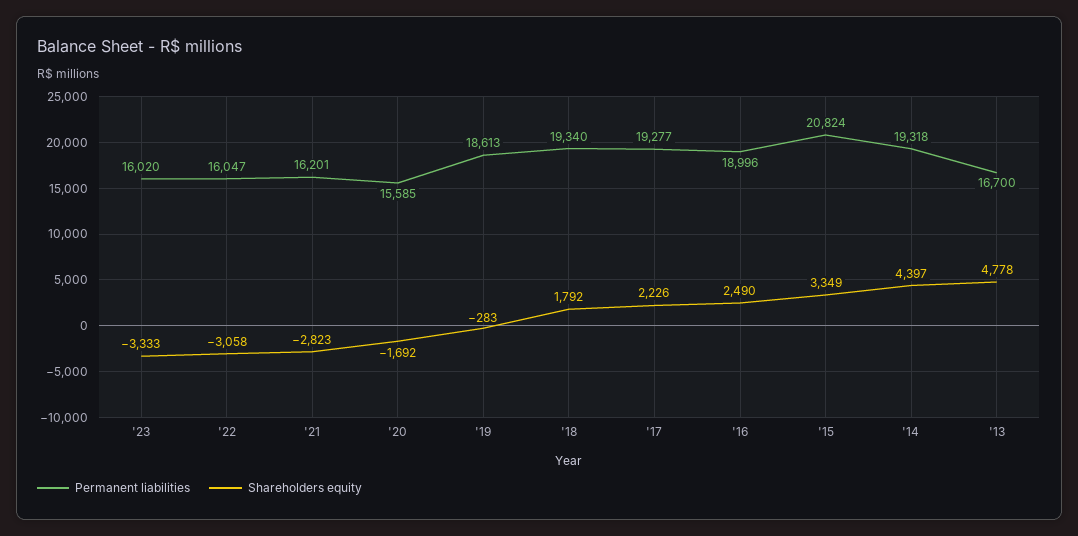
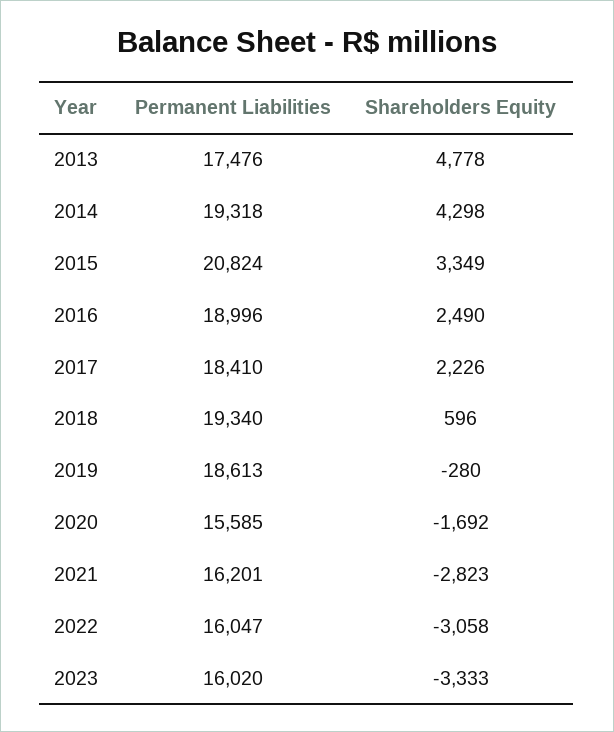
  {
    "Permanent liabilities": {
      "'23": 16020,
      "'22": 16047,
      "'21": 16201,
      "'20": 15585,
      "'19": 18613,
      "'18": 19340,
-     "'17": 19277,
+     "'17": 18410,
      "'16": 18996,
      "'15": 20824,
      "'14": 19318,
-     "'13": 16700
+     "'13": 17476
    },
    "Shareholders equity": {
      "'23": -3333,
      "'22": -3058,
      "'21": -2823,
      "'20": -1692,
-     "'19": -283,
+     "'19": -280,
-     "'18": 1792,
+     "'18": 596,
      "'17": 2226,
      "'16": 2490,
      "'15": 3349,
-     "'14": 4397,
+     "'14": 4298,
      "'13": 4778
    }
  }

